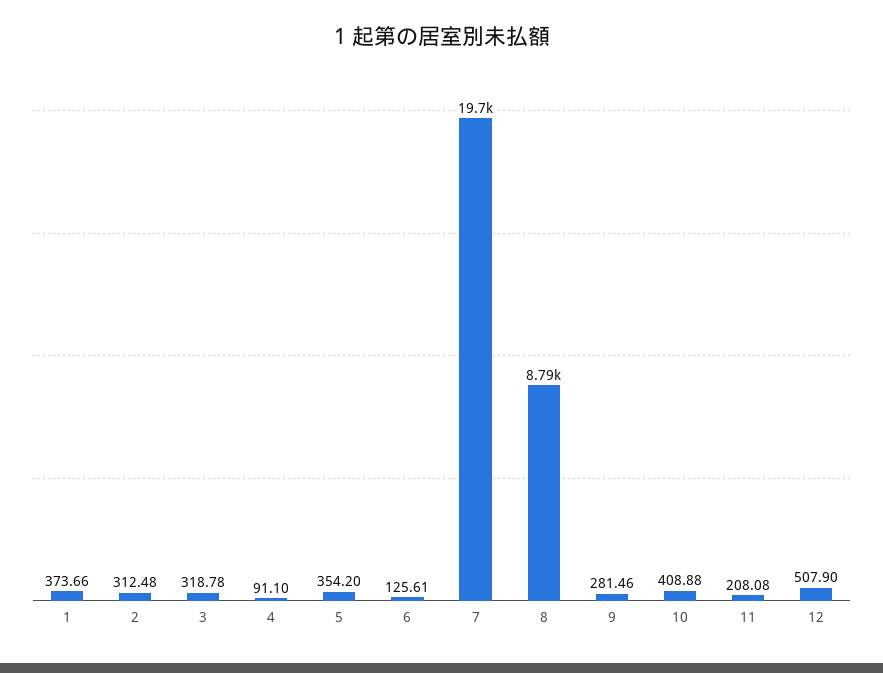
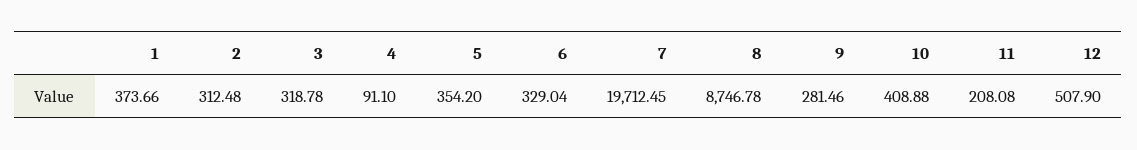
  {
    "1": 373.66,
    "2": 312.48,
    "3": 318.78,
    "4": 91.1,
    "5": 354.2,
-   "6": 125.61,
+   "6": 329.04,
    "7": 19712.45,
-   "8": 8790,
+   "8": 8746.78,
    "9": 281.46,
    "10": 408.88,
    "11": 208.08,
    "12": 507.9
  }

